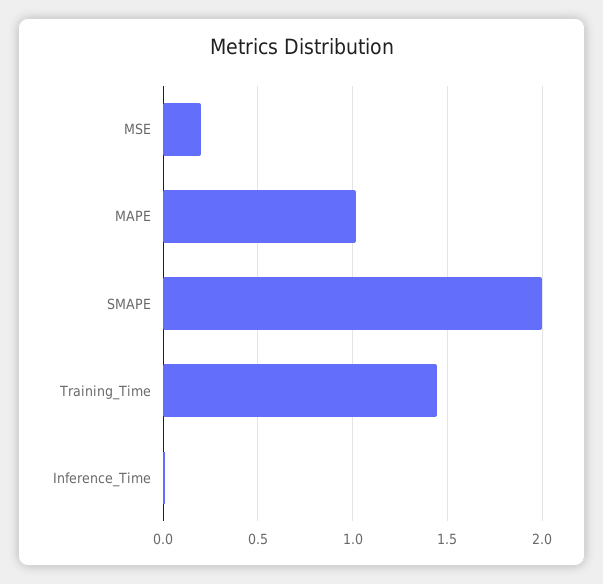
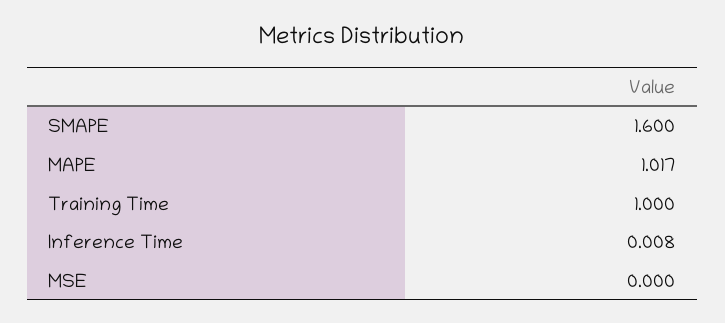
  {
-   "MSE": 0.2,
+   "MSE": 0,
    "MAPE": 1.017,
-   "SMAPE": 2,
+   "SMAPE": 1.6,
-   "Training_Time": 1.45,
+   "Training_Time": 1,
    "Inference_Time": 0.008
  }

